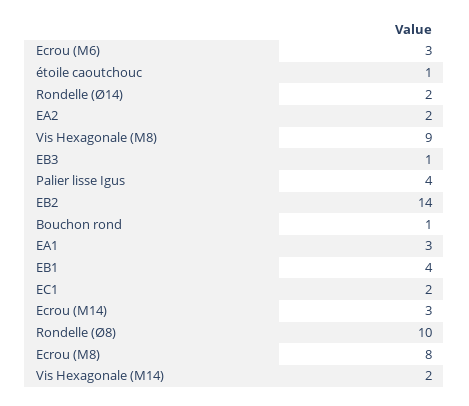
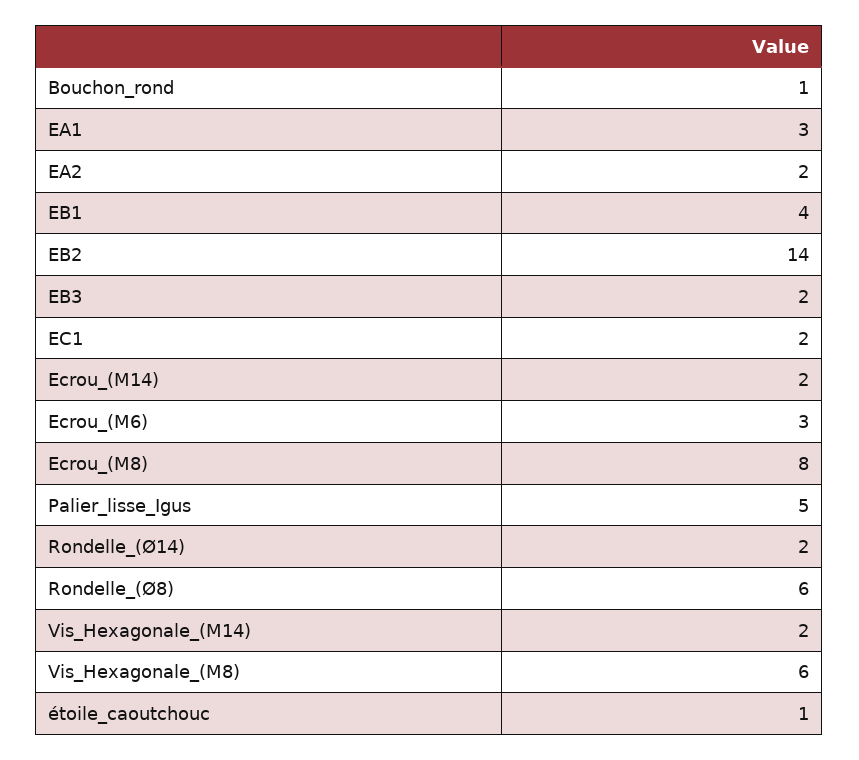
  {
    "Ecrou (M6)": 3,
    "étoile caoutchouc": 1,
    "Rondelle (Ø14)": 2,
    "EA2": 2,
-   "Vis Hexagonale (M8)": 9,
+   "Vis Hexagonale (M8)": 6,
-   "EB3": 1,
+   "EB3": 2,
-   "Palier lisse Igus": 4,
+   "Palier lisse Igus": 5,
    "EB2": 14,
    "Bouchon rond": 1,
    "EA1": 3,
    "EB1": 4,
    "EC1": 2,
-   "Ecrou (M14)": 3,
+   "Ecrou (M14)": 2,
-   "Rondelle (Ø8)": 10,
+   "Rondelle (Ø8)": 6,
    "Ecrou (M8)": 8,
    "Vis Hexagonale (M14)": 2
  }

